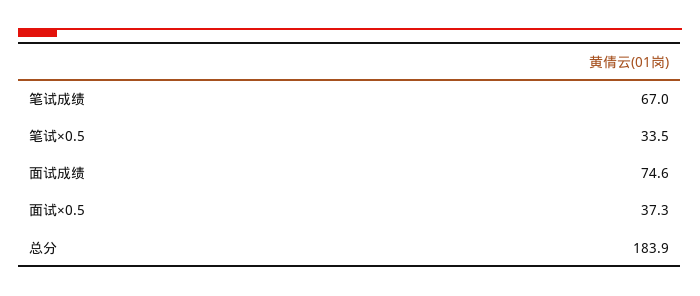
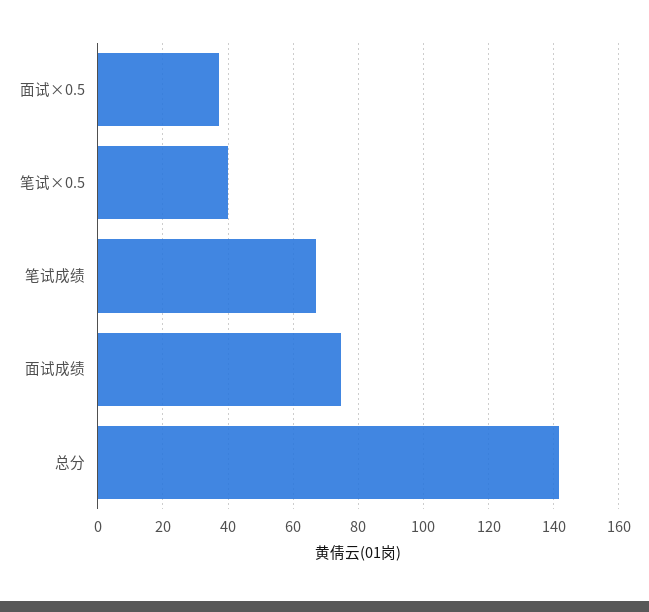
  {
    "笔试成绩": 67,
-   "笔试×0.5": 33.5,
+   "笔试×0.5": 40,
    "面试成绩": 74.6,
    "面试×0.5": 37.3,
-   "总分": 183.9
+   "总分": 142
  }

